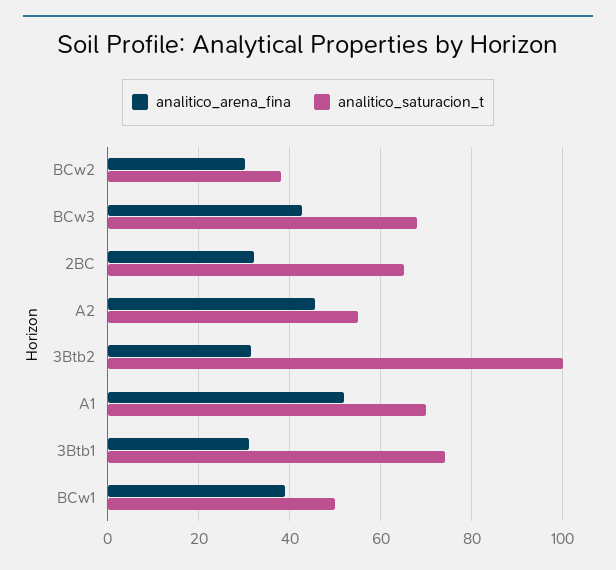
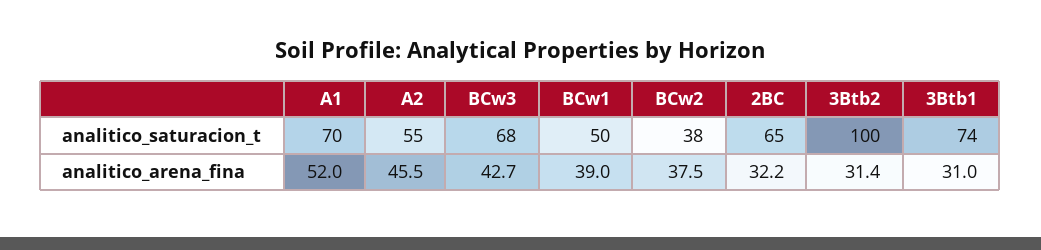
  {
    "analitico_arena_fina": {
-     "BCw2": 30,
+     "BCw2": 37.5,
      "BCw3": 42.7,
      "2BC": 32.2,
      "A2": 45.5,
      "3Btb2": 31.4,
      "A1": 52,
      "3Btb1": 31,
      "BCw1": 39
    },
    "analitico_saturacion_t": {
      "BCw2": 38,
      "BCw3": 68,
      "2BC": 65,
      "A2": 55,
      "3Btb2": 100,
      "A1": 70,
      "3Btb1": 74,
      "BCw1": 50
    }
  }

